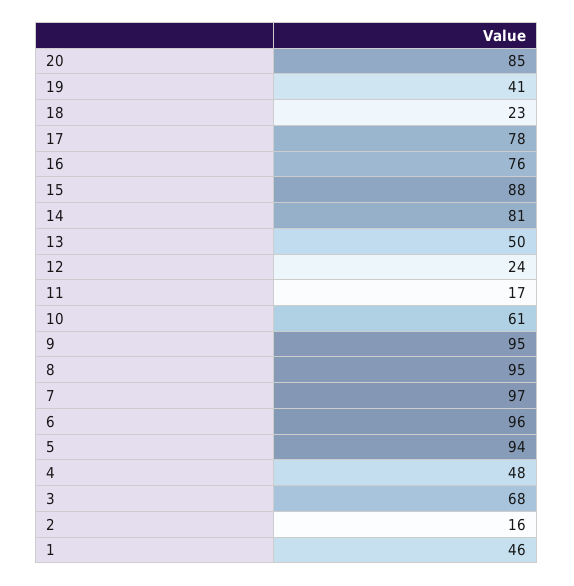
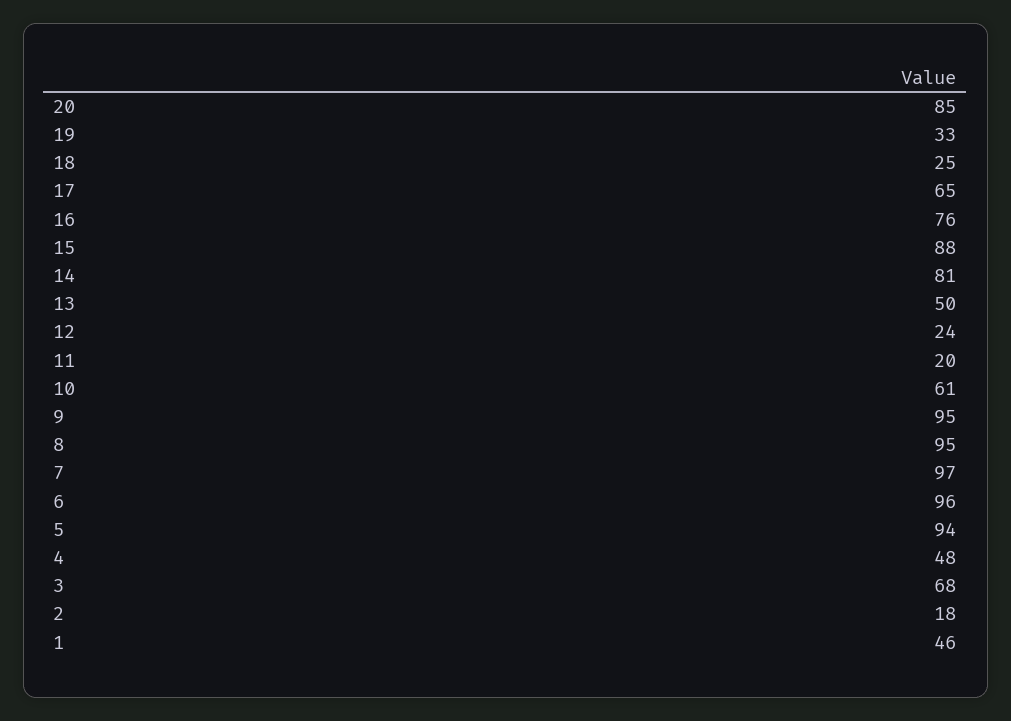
  {
    "20": 85,
-   "19": 41,
+   "19": 33,
-   "18": 23,
+   "18": 25,
-   "17": 78,
+   "17": 65,
    "16": 76,
    "15": 88,
    "14": 81,
    "13": 50,
    "12": 24,
-   "11": 17,
+   "11": 20,
    "10": 61,
    "9": 95,
    "8": 95,
    "7": 97,
    "6": 96,
    "5": 94,
    "4": 48,
    "3": 68,
-   "2": 16,
+   "2": 18,
    "1": 46
  }

